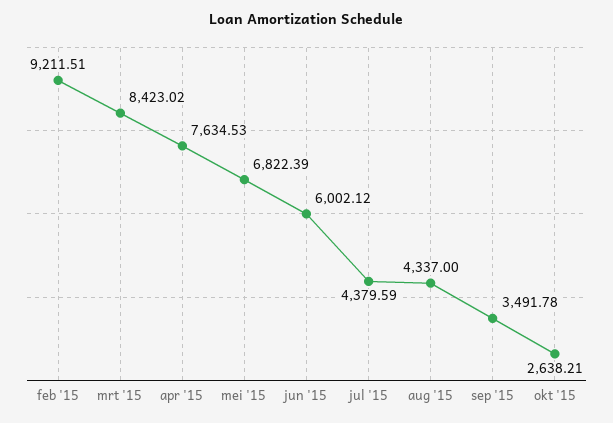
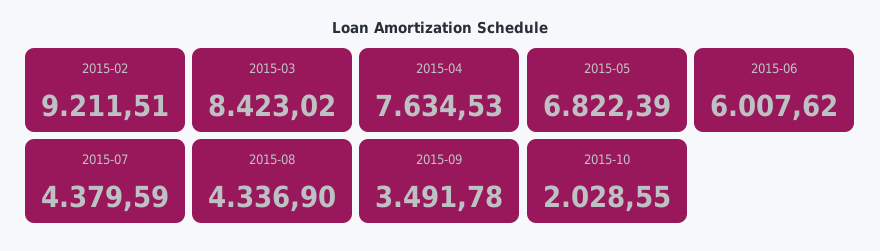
  {
    "feb '15": 9211.51,
    "mrt '15": 8423.02,
    "apr '15": 7634.53,
    "mei '15": 6822.39,
-   "jun '15": 6002.12,
+   "jun '15": 6007.62,
    "jul '15": 4379.59,
-   "aug '15": 4337,
+   "aug '15": 4336.9,
    "sep '15": 3491.78,
-   "okt '15": 2638.21
+   "okt '15": 2028.55
  }

